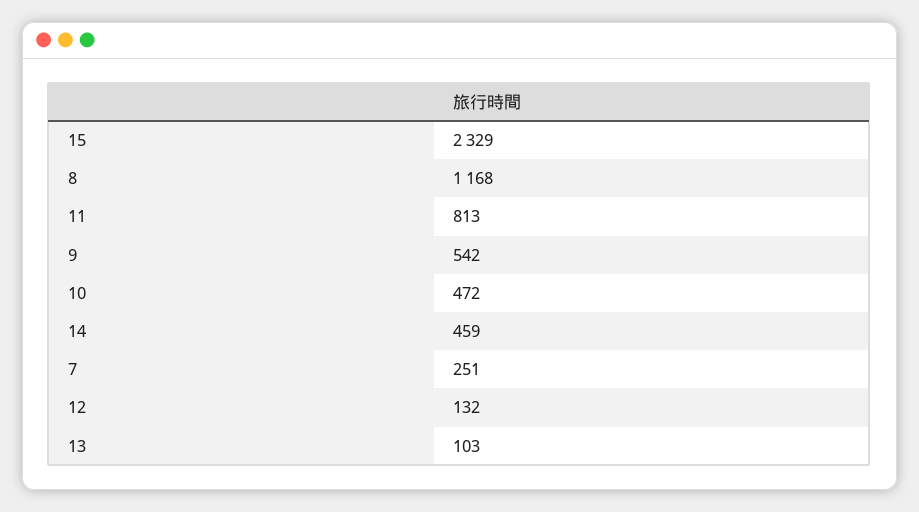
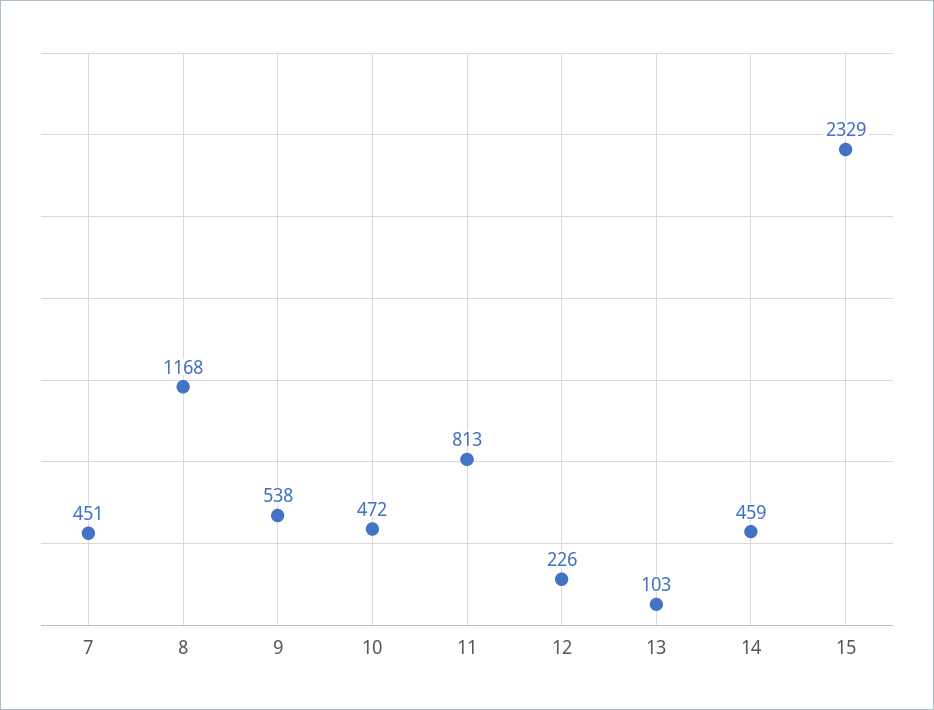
  {
    "15": 2329,
    "8": 1168,
    "11": 813,
-   "9": 542,
+   "9": 538,
    "10": 472,
    "14": 459,
-   "7": 251,
+   "7": 451,
-   "12": 132,
+   "12": 226,
    "13": 103
  }

